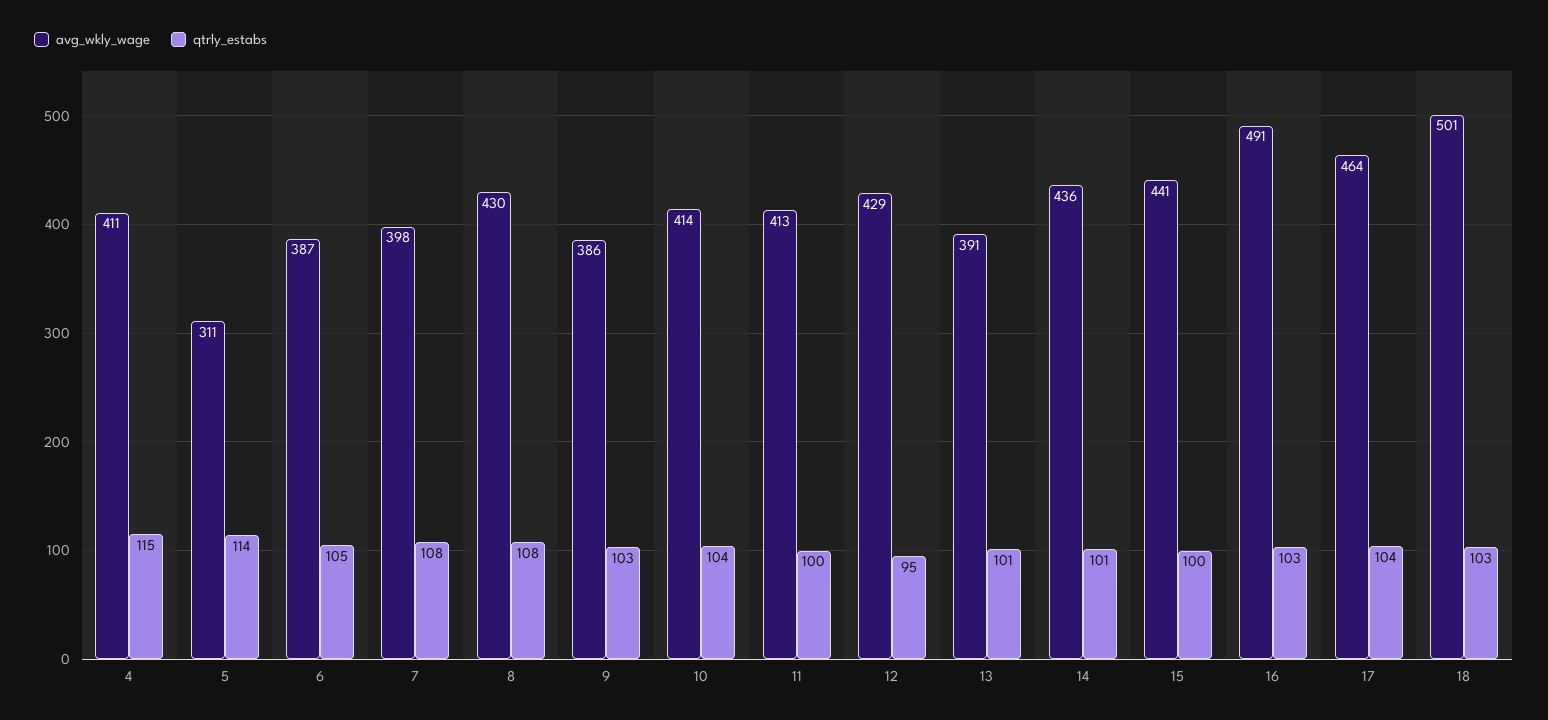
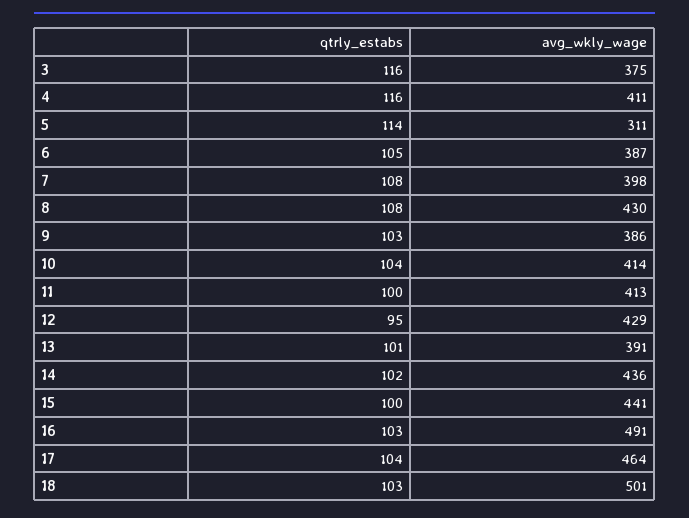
  {
    "avg_wkly_wage": {
      "4": 411,
      "5": 311,
      "6": 387,
      "7": 398,
      "8": 430,
      "9": 386,
      "10": 414,
      "11": 413,
      "12": 429,
      "13": 391,
      "14": 436,
      "15": 441,
      "16": 491,
      "17": 464,
-     "18": 501
+     "18": 501,
+     "3": 375
    },
    "qtrly_estabs": {
-     "4": 115,
+     "4": 116,
      "5": 114,
      "6": 105,
      "7": 108,
      "8": 108,
      "9": 103,
      "10": 104,
      "11": 100,
      "12": 95,
      "13": 101,
-     "14": 101,
+     "14": 102,
      "15": 100,
      "16": 103,
      "17": 104,
-     "18": 103
+     "18": 103,
+     "3": 116
    }
  }

